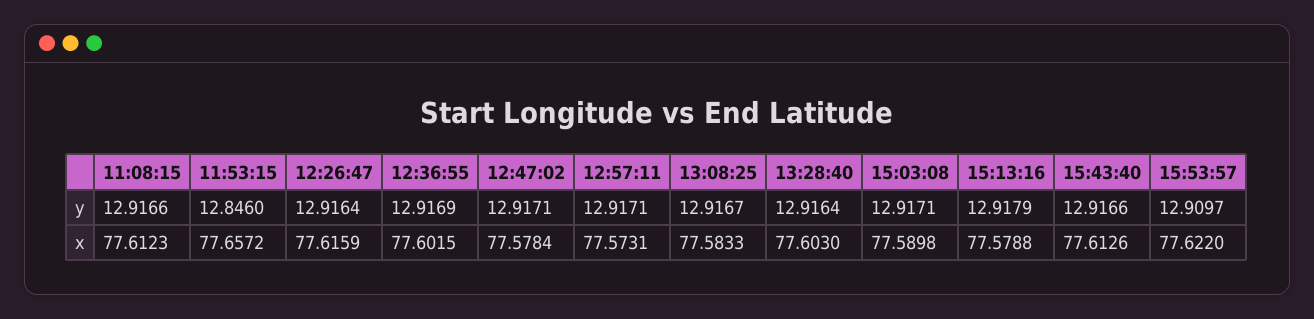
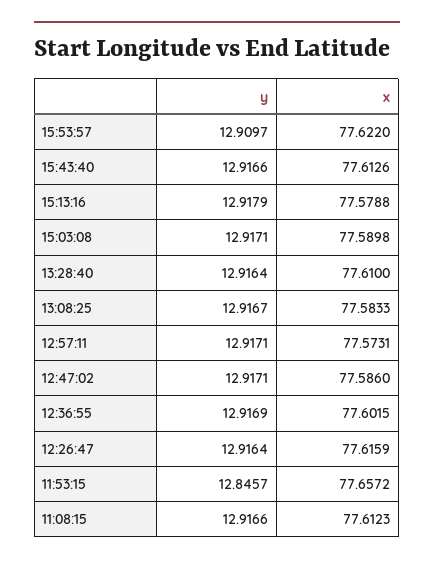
  {
    "11:08:15": {
      "y": 12.9166,
      "x": 77.6123
    },
    "11:53:15": {
-     "y": 12.846,
+     "y": 12.8457,
      "x": 77.6572
    },
    "12:26:47": {
      "y": 12.9164,
      "x": 77.6159
    },
    "12:36:55": {
      "y": 12.9169,
      "x": 77.6015
    },
    "12:47:02": {
      "y": 12.9171,
-     "x": 77.5784
+     "x": 77.586
    },
    "12:57:11": {
      "y": 12.9171,
      "x": 77.5731
    },
    "13:08:25": {
      "y": 12.9167,
      "x": 77.5833
    },
    "13:28:40": {
      "y": 12.9164,
-     "x": 77.603
+     "x": 77.61
    },
    "15:03:08": {
      "y": 12.9171,
      "x": 77.5898
    },
    "15:13:16": {
      "y": 12.9179,
      "x": 77.5788
    },
    "15:43:40": {
      "y": 12.9166,
      "x": 77.6126
    },
    "15:53:57": {
      "y": 12.9097,
      "x": 77.622
    }
  }

